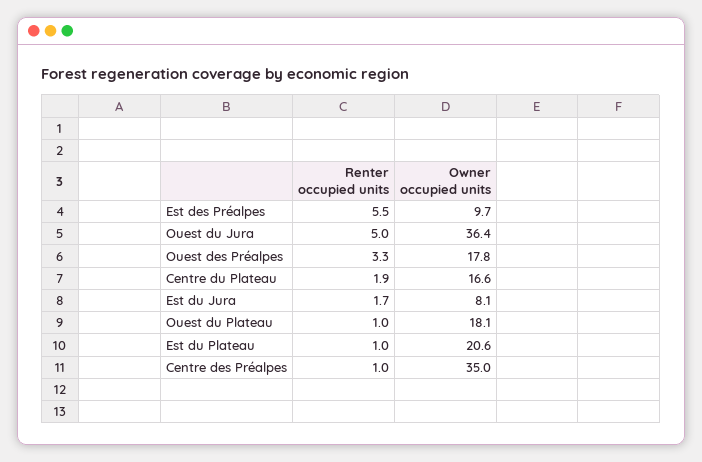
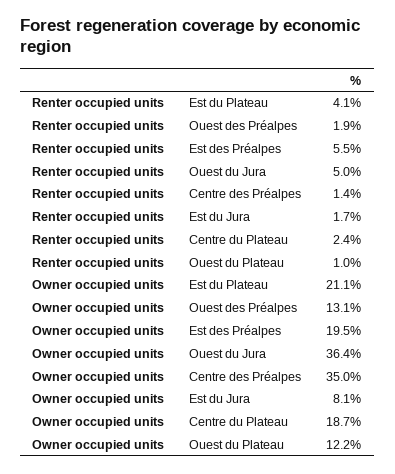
  {
    "Renter occupied units": {
      "Est des Préalpes": 5.5,
      "Ouest du Jura": 5,
-     "Ouest des Préalpes": 3.3,
+     "Ouest des Préalpes": 1.9,
-     "Centre du Plateau": 1.9,
+     "Centre du Plateau": 2.4,
      "Est du Jura": 1.7,
      "Ouest du Plateau": 1,
-     "Est du Plateau": 1,
+     "Est du Plateau": 4.1,
-     "Centre des Préalpes": 1
+     "Centre des Préalpes": 1.4
    },
    "Owner occupied units": {
-     "Est des Préalpes": 9.7,
+     "Est des Préalpes": 19.5,
      "Ouest du Jura": 36.4,
-     "Ouest des Préalpes": 17.8,
+     "Ouest des Préalpes": 13.1,
-     "Centre du Plateau": 16.6,
+     "Centre du Plateau": 18.7,
      "Est du Jura": 8.1,
-     "Ouest du Plateau": 18.1,
+     "Ouest du Plateau": 12.2,
-     "Est du Plateau": 20.6,
+     "Est du Plateau": 21.1,
      "Centre des Préalpes": 35
    }
  }

